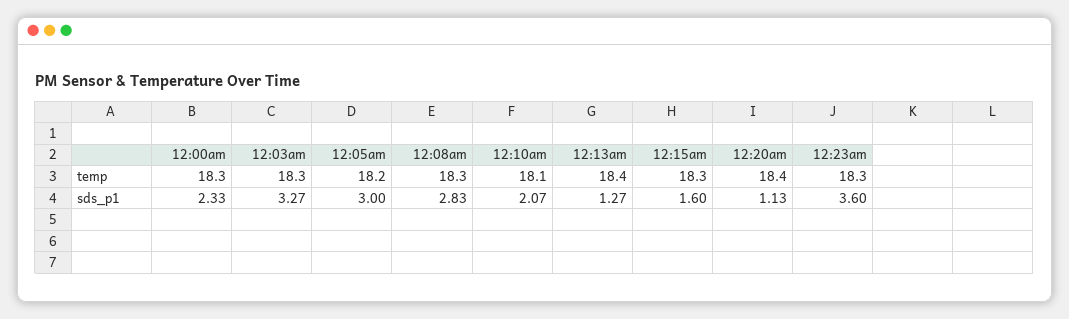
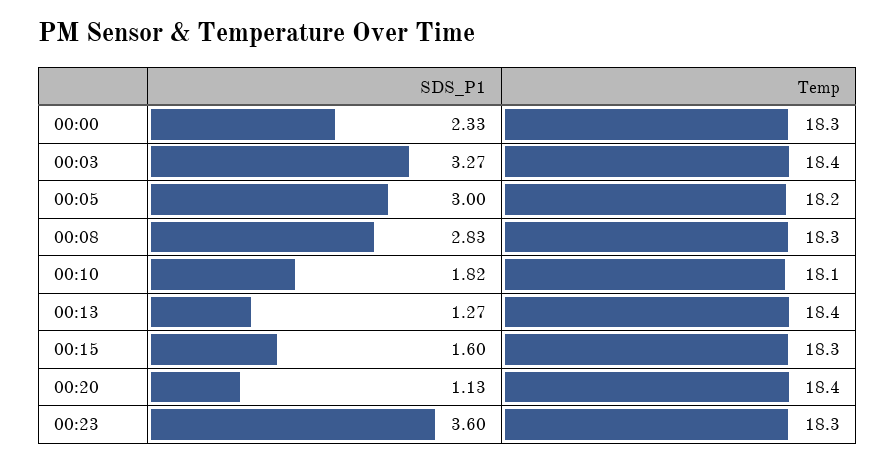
  {
    "12:00am": {
      "temp": 18.3,
      "sds_p1": 2.33
    },
    "12:03am": {
-     "temp": 18.3,
+     "temp": 18.4,
      "sds_p1": 3.27
    },
    "12:05am": {
      "temp": 18.2,
      "sds_p1": 3
    },
    "12:08am": {
      "temp": 18.3,
      "sds_p1": 2.83
    },
    "12:10am": {
      "temp": 18.1,
-     "sds_p1": 2.07
+     "sds_p1": 1.82
    },
    "12:13am": {
      "temp": 18.4,
      "sds_p1": 1.27
    },
    "12:15am": {
      "temp": 18.3,
      "sds_p1": 1.6
    },
    "12:20am": {
      "temp": 18.4,
      "sds_p1": 1.13
    },
    "12:23am": {
      "temp": 18.3,
      "sds_p1": 3.6
    }
  }

